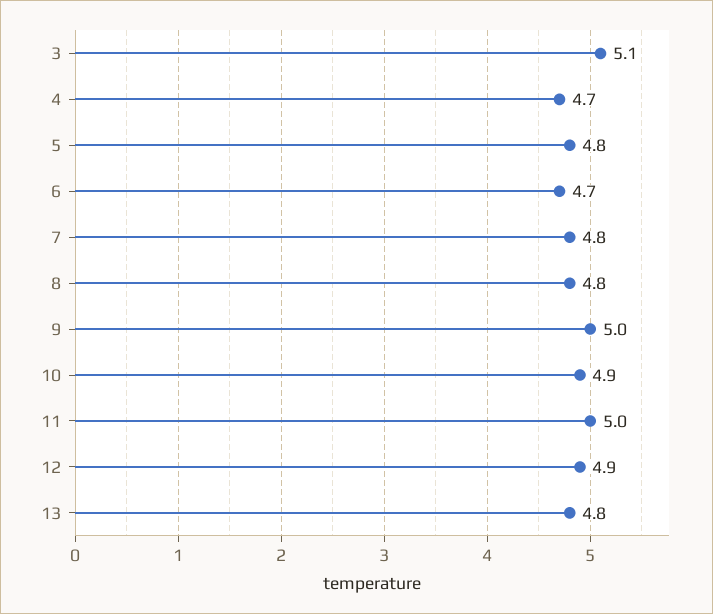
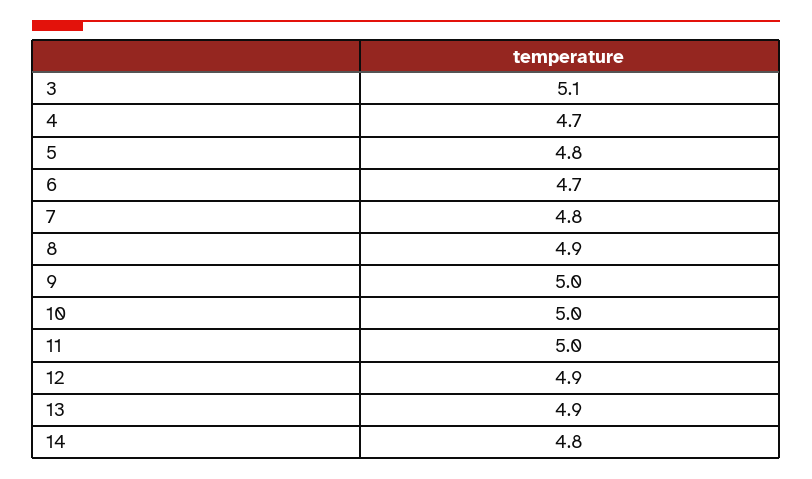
  {
    "3": 5.1,
    "4": 4.7,
    "5": 4.8,
    "6": 4.7,
    "7": 4.8,
-   "8": 4.8,
+   "8": 4.9,
    "9": 5,
-   "10": 4.9,
+   "10": 5,
    "11": 5,
    "12": 4.9,
-   "13": 4.8
+   "13": 4.9,
+   "14": 4.8
  }

